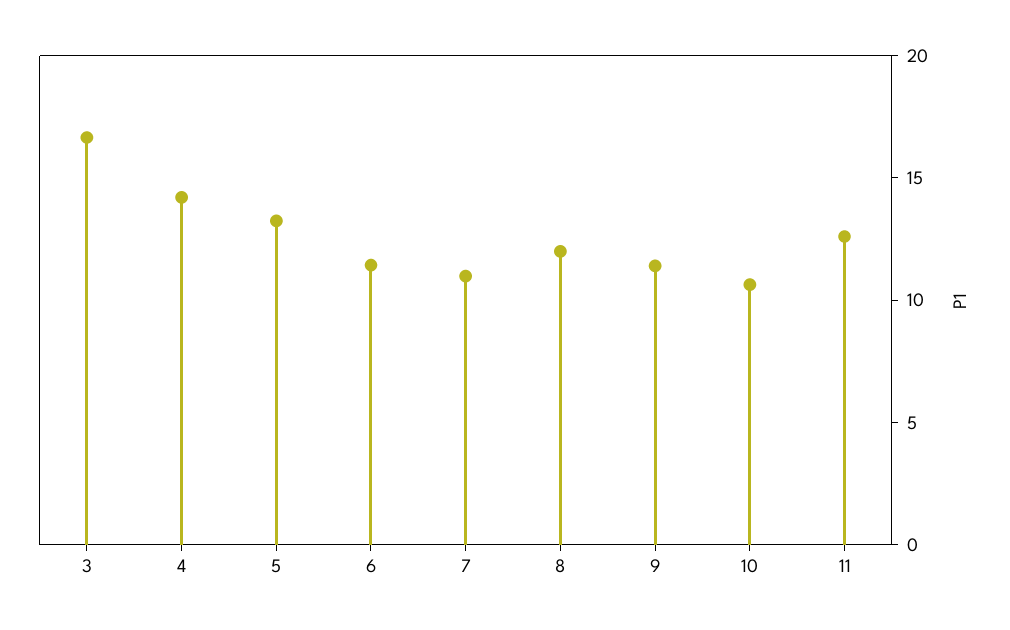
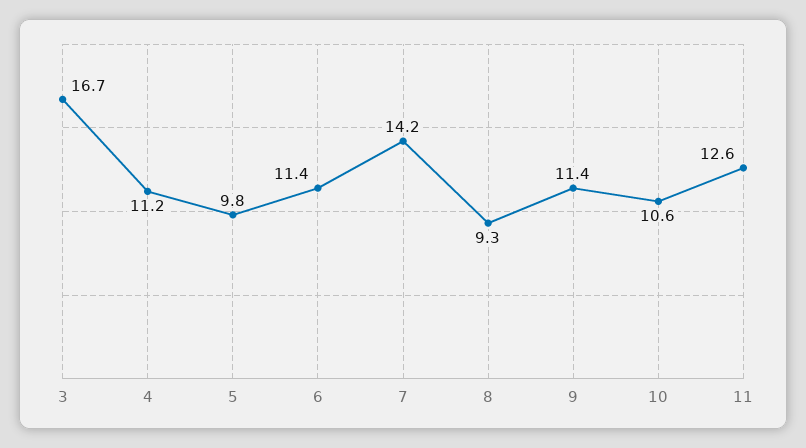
  {
    "3": 16.7,
-   "4": 14,
+   "4": 11.2,
-   "5": 13,
+   "5": 9.8,
    "6": 11.4,
-   "7": 11,
+   "7": 14.2,
-   "8": 12,
+   "8": 9.3,
    "9": 11.4,
    "10": 10.6,
    "11": 12.6
  }

